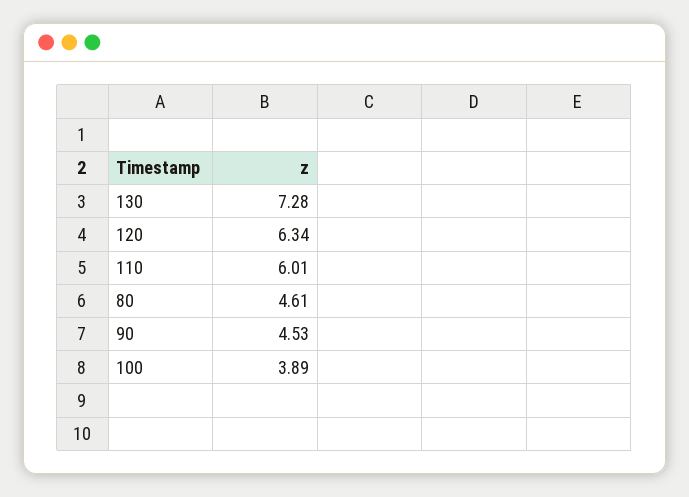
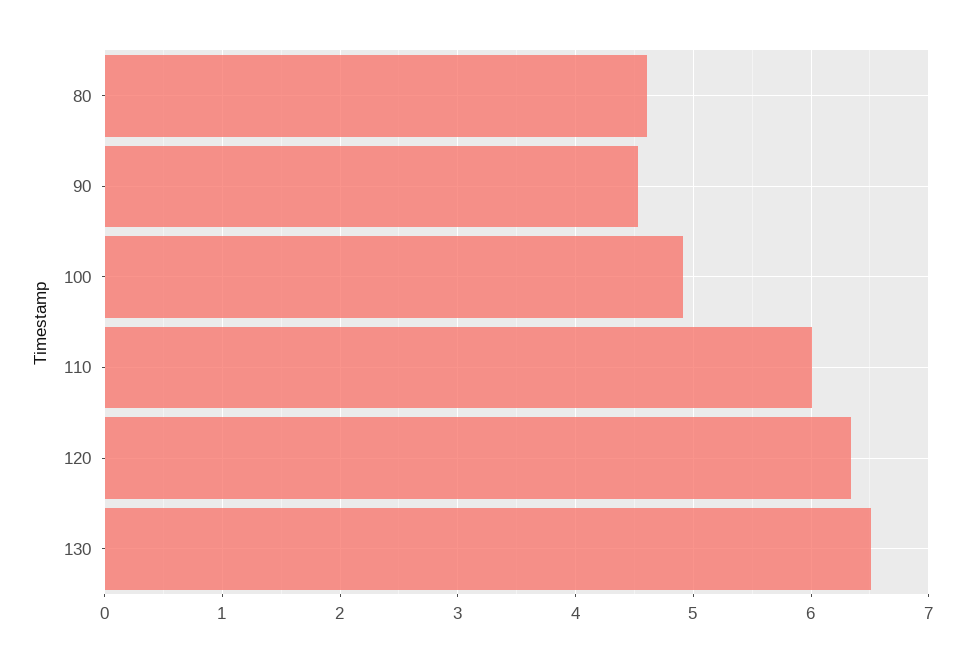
  {
-   "130": 7.28,
+   "130": 6.5,
    "120": 6.34,
    "110": 6.01,
    "80": 4.61,
    "90": 4.53,
-   "100": 3.89
+   "100": 4.9
  }

